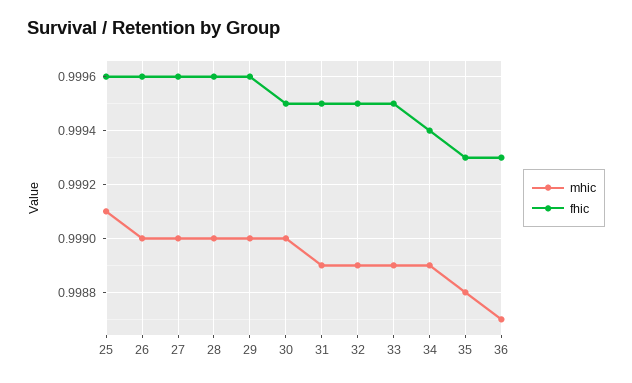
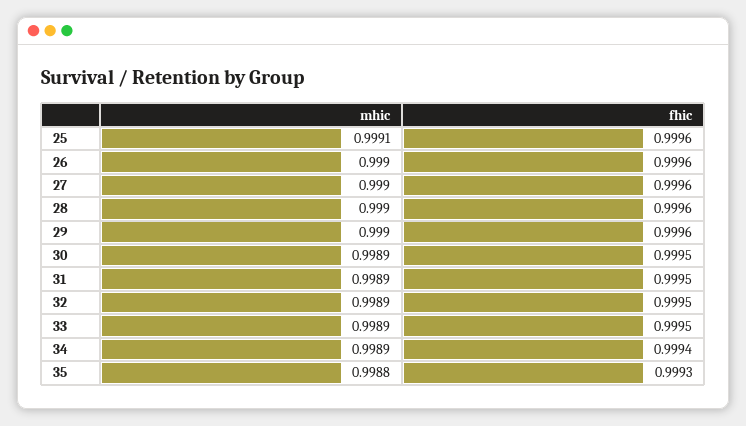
  {
    "mhic": {
      "25": 0.9991,
      "26": 0.999,
      "27": 0.999,
      "28": 0.999,
      "29": 0.999,
-     "30": 0.999,
+     "30": 0.9989,
      "31": 0.9989,
      "32": 0.9989,
      "33": 0.9989,
      "34": 0.9989,
-     "35": 0.9988,
+     "35": 0.9988
-     "36": 0.9987
    },
    "fhic": {
      "25": 0.9996,
      "26": 0.9996,
      "27": 0.9996,
      "28": 0.9996,
      "29": 0.9996,
      "30": 0.9995,
      "31": 0.9995,
      "32": 0.9995,
      "33": 0.9995,
      "34": 0.9994,
-     "35": 0.9993,
+     "35": 0.9993
-     "36": 0.9993
    }
  }

